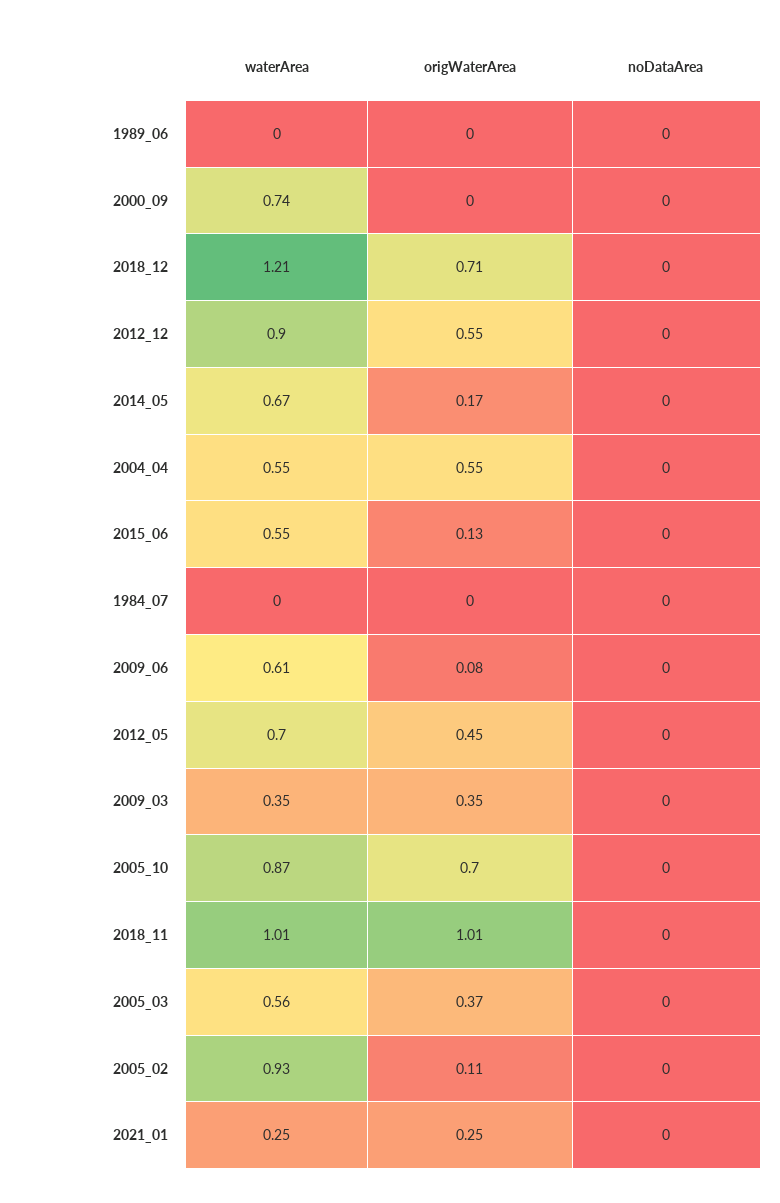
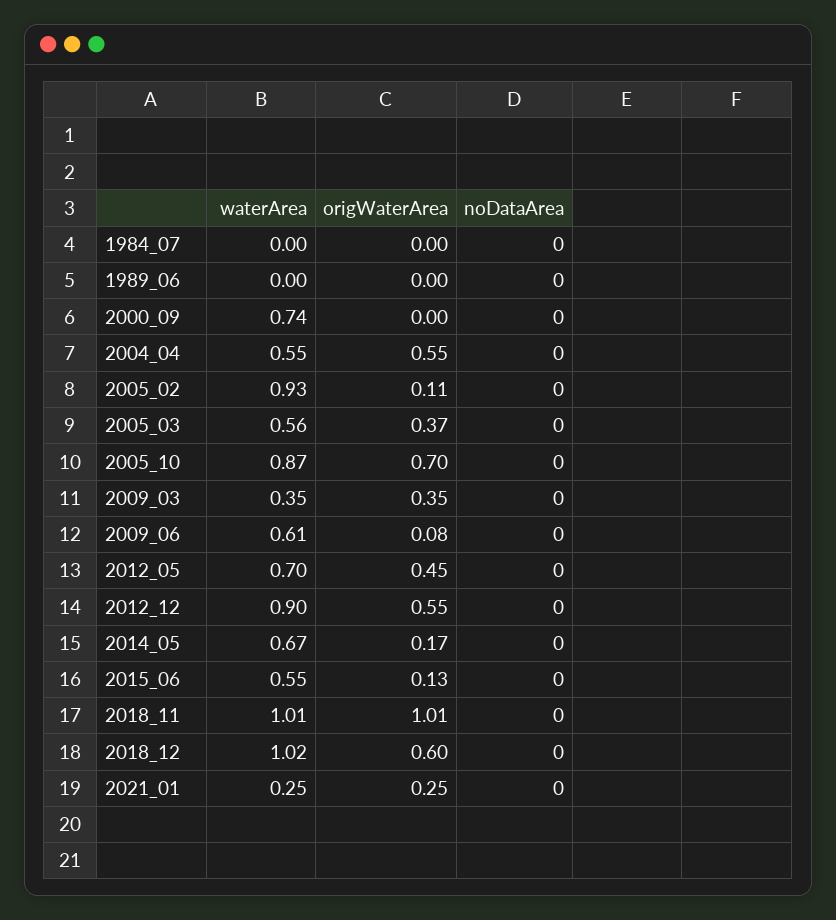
  {
    "waterArea": {
      "1989_06": 0,
      "2000_09": 0.74,
-     "2018_12": 1.21,
+     "2018_12": 1.02,
      "2012_12": 0.9,
      "2014_05": 0.67,
      "2004_04": 0.55,
      "2015_06": 0.55,
      "1984_07": 0,
      "2009_06": 0.61,
      "2012_05": 0.7,
      "2009_03": 0.35,
      "2005_10": 0.87,
      "2018_11": 1.01,
      "2005_03": 0.56,
      "2005_02": 0.93,
      "2021_01": 0.25
    },
    "origWaterArea": {
      "1989_06": 0,
      "2000_09": 0,
-     "2018_12": 0.71,
+     "2018_12": 0.6,
      "2012_12": 0.55,
      "2014_05": 0.17,
      "2004_04": 0.55,
      "2015_06": 0.13,
      "1984_07": 0,
      "2009_06": 0.08,
      "2012_05": 0.45,
      "2009_03": 0.35,
      "2005_10": 0.7,
      "2018_11": 1.01,
      "2005_03": 0.37,
      "2005_02": 0.11,
      "2021_01": 0.25
    },
    "noDataArea": {
      "1989_06": 0,
      "2000_09": 0,
      "2018_12": 0,
      "2012_12": 0,
      "2014_05": 0,
      "2004_04": 0,
      "2015_06": 0,
      "1984_07": 0,
      "2009_06": 0,
      "2012_05": 0,
      "2009_03": 0,
      "2005_10": 0,
      "2018_11": 0,
      "2005_03": 0,
      "2005_02": 0,
      "2021_01": 0
    }
  }

